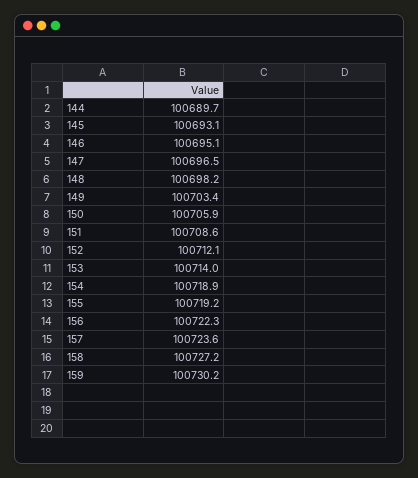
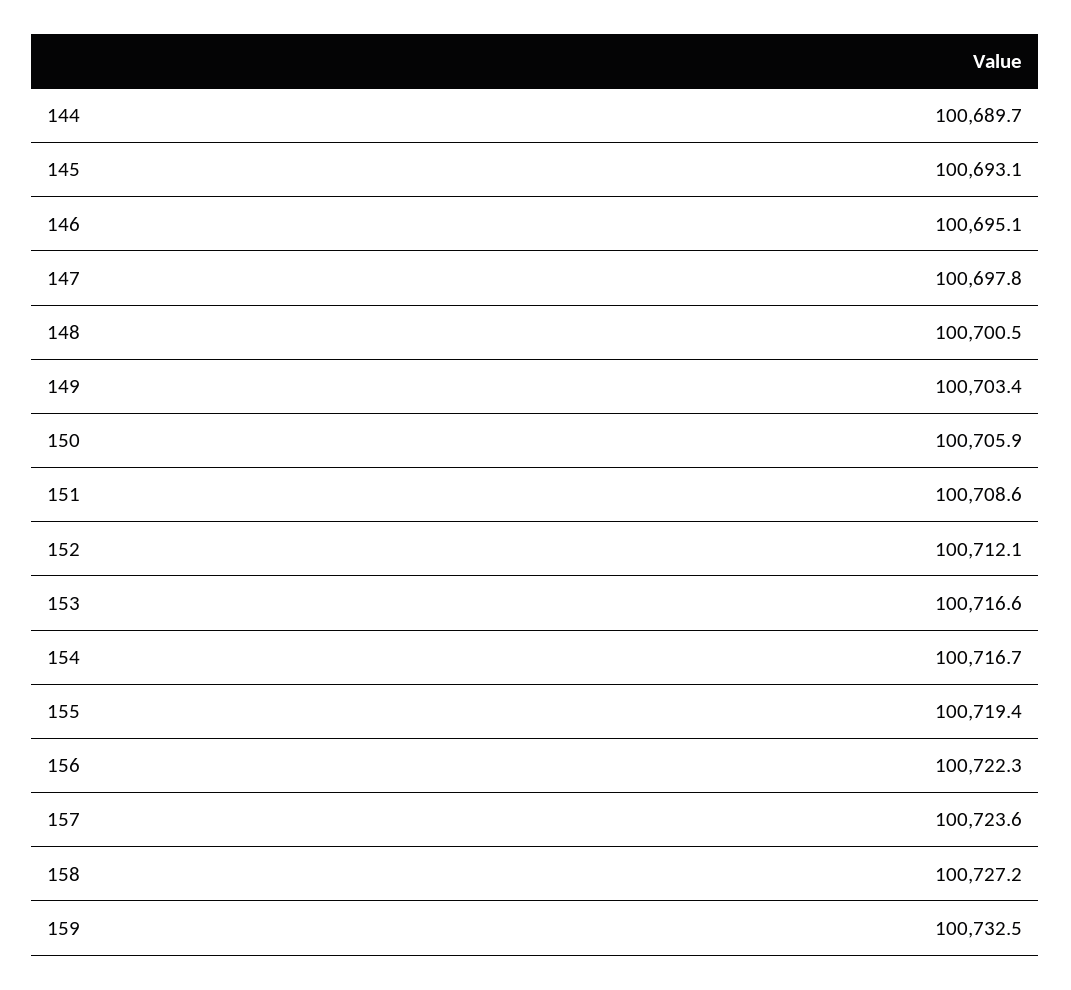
  {
    "144": 100689.7,
    "145": 100693.1,
    "146": 100695.1,
-   "147": 100696.5,
+   "147": 100697.8,
-   "148": 100698.2,
+   "148": 100700.5,
    "149": 100703.4,
    "150": 100705.9,
    "151": 100708.6,
    "152": 100712.1,
-   "153": 100714,
+   "153": 100716.6,
-   "154": 100718.9,
+   "154": 100716.7,
-   "155": 100719.2,
+   "155": 100719.4,
    "156": 100722.3,
    "157": 100723.6,
    "158": 100727.2,
-   "159": 100730.2
+   "159": 100732.5
  }

